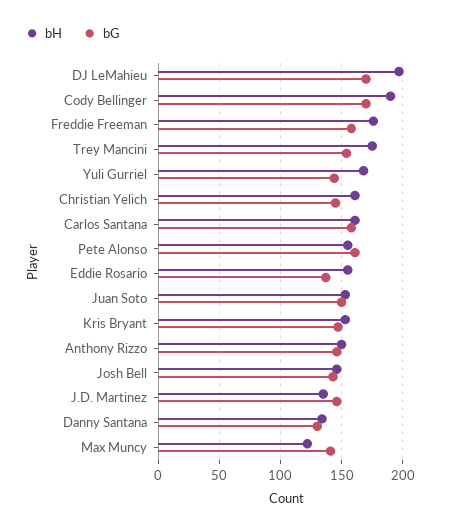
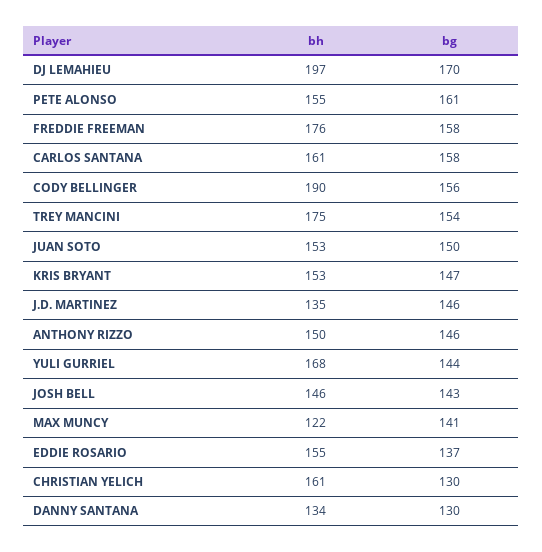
  {
    "bH": {
      "DJ LeMahieu": 197,
      "Cody Bellinger": 190,
      "Freddie Freeman": 176,
      "Trey Mancini": 175,
      "Yuli Gurriel": 168,
      "Christian Yelich": 161,
      "Carlos Santana": 161,
      "Pete Alonso": 155,
      "Eddie Rosario": 155,
      "Juan Soto": 153,
      "Kris Bryant": 153,
      "Anthony Rizzo": 150,
      "Josh Bell": 146,
      "J.D. Martinez": 135,
      "Danny Santana": 134,
      "Max Muncy": 122
    },
    "bG": {
      "DJ LeMahieu": 170,
-     "Cody Bellinger": 170,
+     "Cody Bellinger": 156,
      "Freddie Freeman": 158,
      "Trey Mancini": 154,
      "Yuli Gurriel": 144,
-     "Christian Yelich": 145,
+     "Christian Yelich": 130,
      "Carlos Santana": 158,
      "Pete Alonso": 161,
      "Eddie Rosario": 137,
      "Juan Soto": 150,
      "Kris Bryant": 147,
      "Anthony Rizzo": 146,
      "Josh Bell": 143,
      "J.D. Martinez": 146,
      "Danny Santana": 130,
      "Max Muncy": 141
    }
  }

